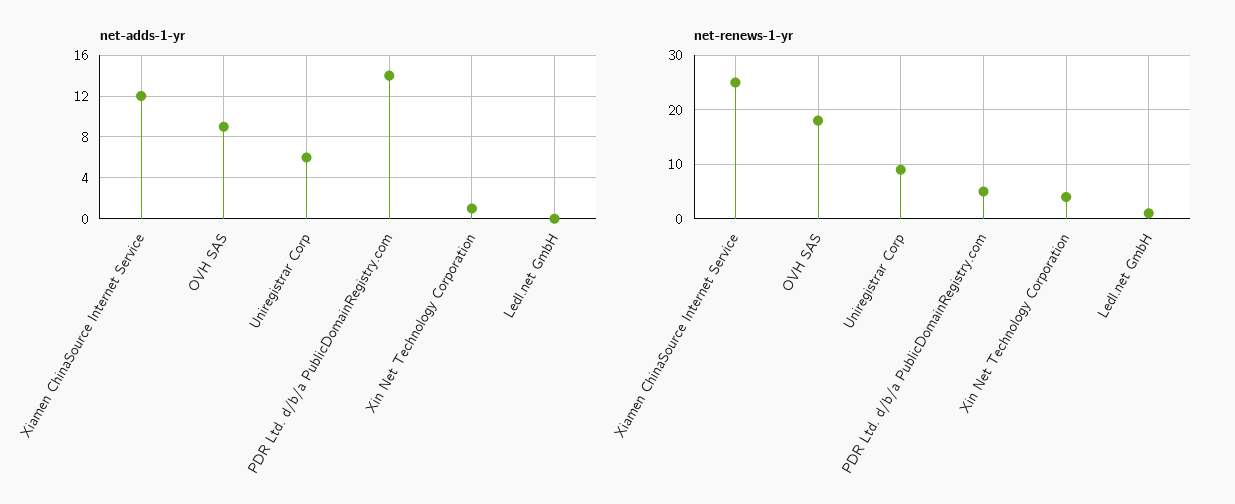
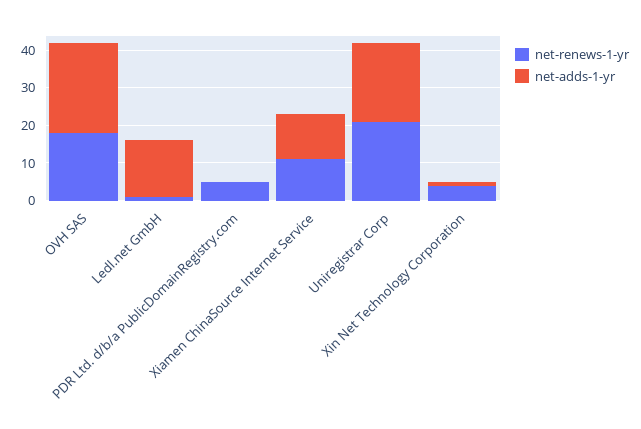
  {
    "net-adds-1-yr": {
      "Xiamen ChinaSource Internet Service": 12,
-     "OVH SAS": 9,
+     "OVH SAS": 25,
-     "Uniregistrar Corp": 6,
+     "Uniregistrar Corp": 20,
-     "PDR Ltd. d/b/a PublicDomainRegistry.com": 14,
+     "PDR Ltd. d/b/a PublicDomainRegistry.com": 0,
      "Xin Net Technology Corporation": 1,
-     "Ledl.net GmbH": 0
+     "Ledl.net GmbH": 15
    },
    "net-renews-1-yr": {
-     "Xiamen ChinaSource Internet Service": 25,
+     "Xiamen ChinaSource Internet Service": 10,
      "OVH SAS": 20,
-     "Uniregistrar Corp": 10,
+     "Uniregistrar Corp": 20,
      "PDR Ltd. d/b/a PublicDomainRegistry.com": 5,
      "Xin Net Technology Corporation": 5,
      "Ledl.net GmbH": 0
    }
  }

